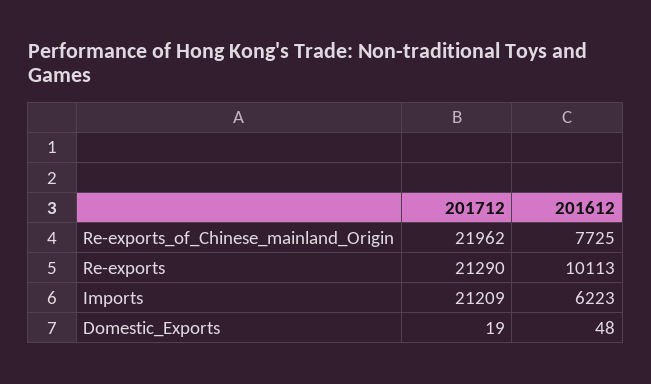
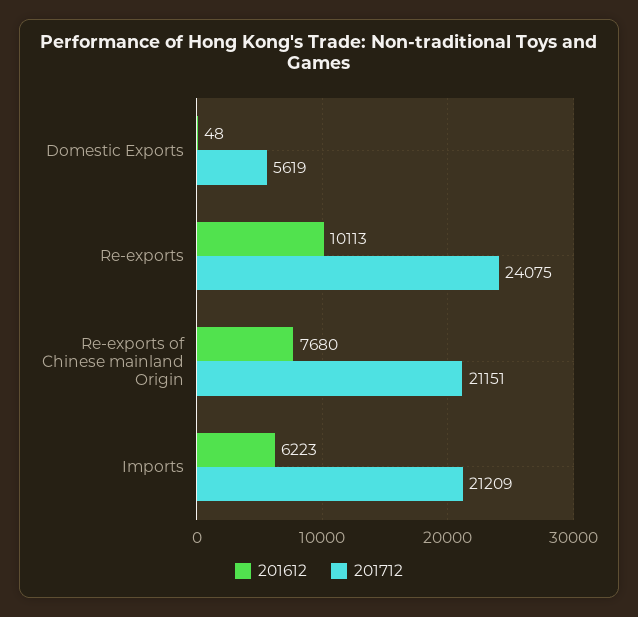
  {
    "201712": {
-     "Re-exports_of_Chinese_mainland_Origin": 21962,
+     "Re-exports_of_Chinese_mainland_Origin": 21151,
-     "Re-exports": 21290,
+     "Re-exports": 24075,
      "Imports": 21209,
-     "Domestic_Exports": 19
+     "Domestic_Exports": 5619
    },
    "201612": {
-     "Re-exports_of_Chinese_mainland_Origin": 7725,
+     "Re-exports_of_Chinese_mainland_Origin": 7680,
      "Re-exports": 10113,
      "Imports": 6223,
      "Domestic_Exports": 48
    }
  }

